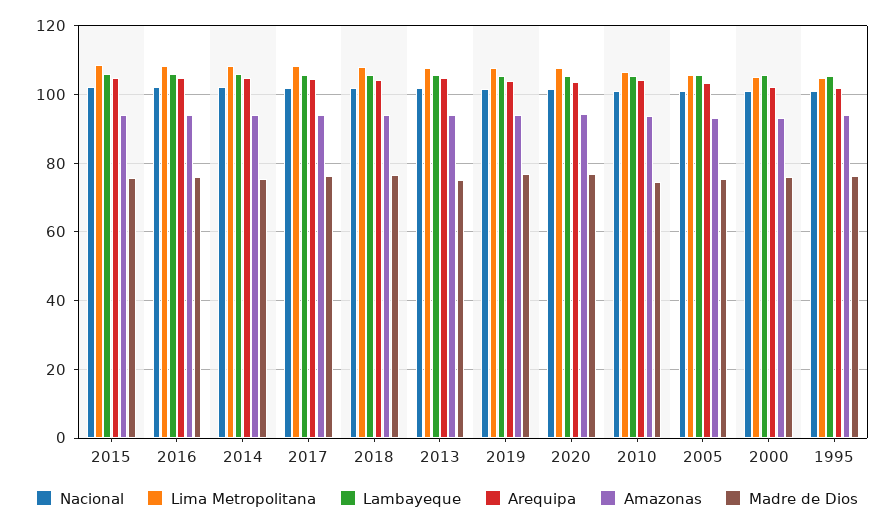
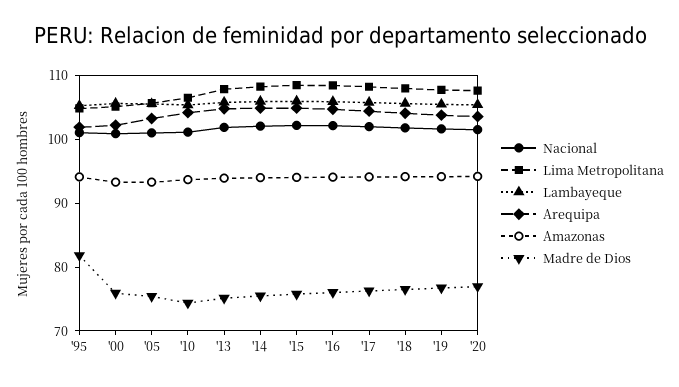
  {
    "Nacional": {
      "2015": 102,
      "2016": 102,
      "2014": 102,
      "2017": 102,
      "2018": 102,
      "2013": 102,
      "2019": 102,
      "2020": 102,
      "2010": 102,
      "2005": 100,
      "2000": 100,
      "1995": 102
    },
    "Lima Metropolitana": {
      "2015": 108,
      "2016": 108,
      "2014": 108,
      "2017": 108,
      "2018": 108,
      "2013": 108,
      "2019": 108,
      "2020": 108,
      "2010": 106,
      "2005": 106,
      "2000": 106,
      "1995": 104
    },
    "Lambayeque": {
      "2015": 106,
      "2016": 106,
      "2014": 106,
      "2017": 106,
      "2018": 106,
      "2013": 106,
      "2019": 106,
      "2020": 106,
      "2010": 106,
      "2005": 106,
      "2000": 106,
      "1995": 106
    },
    "Arequipa": {
      "2015": 104,
      "2016": 104,
      "2014": 104,
      "2017": 104,
      "2018": 104,
      "2013": 104,
      "2019": 104,
      "2020": 104,
      "2010": 104,
      "2005": 104,
      "2000": 102,
      "1995": 102
    },
    "Amazonas": {
      "2015": 94,
      "2016": 94,
      "2014": 94,
      "2017": 94,
      "2018": 94,
      "2013": 94,
      "2019": 94,
      "2020": 94,
      "2010": 94,
      "2005": 94,
      "2000": 94,
      "1995": 94
    },
    "Madre de Dios": {
      "2015": 76,
      "2016": 76,
      "2014": 76,
      "2017": 76,
      "2018": 76,
      "2013": 76,
      "2019": 76,
      "2020": 76,
      "2010": 74,
      "2005": 76,
      "2000": 76,
-     "1995": 76
+     "1995": 82
    }
  }

